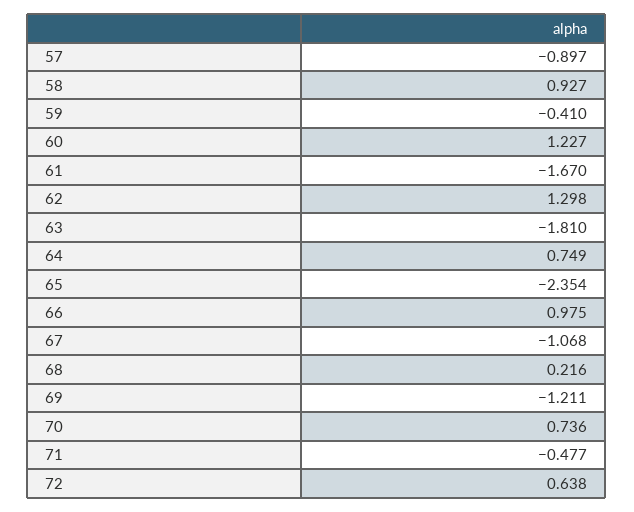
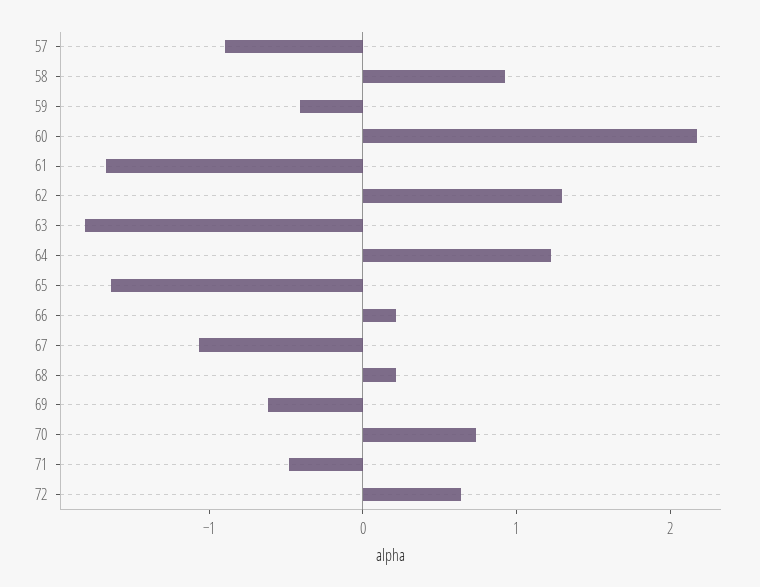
  {
    "57": -0.897,
    "58": 0.927,
    "59": -0.41,
-   "60": 1.227,
+   "60": 2.2,
    "61": -1.67,
    "62": 1.298,
    "63": -1.81,
-   "64": 0.749,
+   "64": 1.2,
-   "65": -2.354,
+   "65": -1.6,
-   "66": 0.975,
+   "66": 0.2,
    "67": -1.068,
    "68": 0.216,
-   "69": -1.211,
+   "69": -0.6,
    "70": 0.736,
    "71": -0.477,
    "72": 0.638
  }

